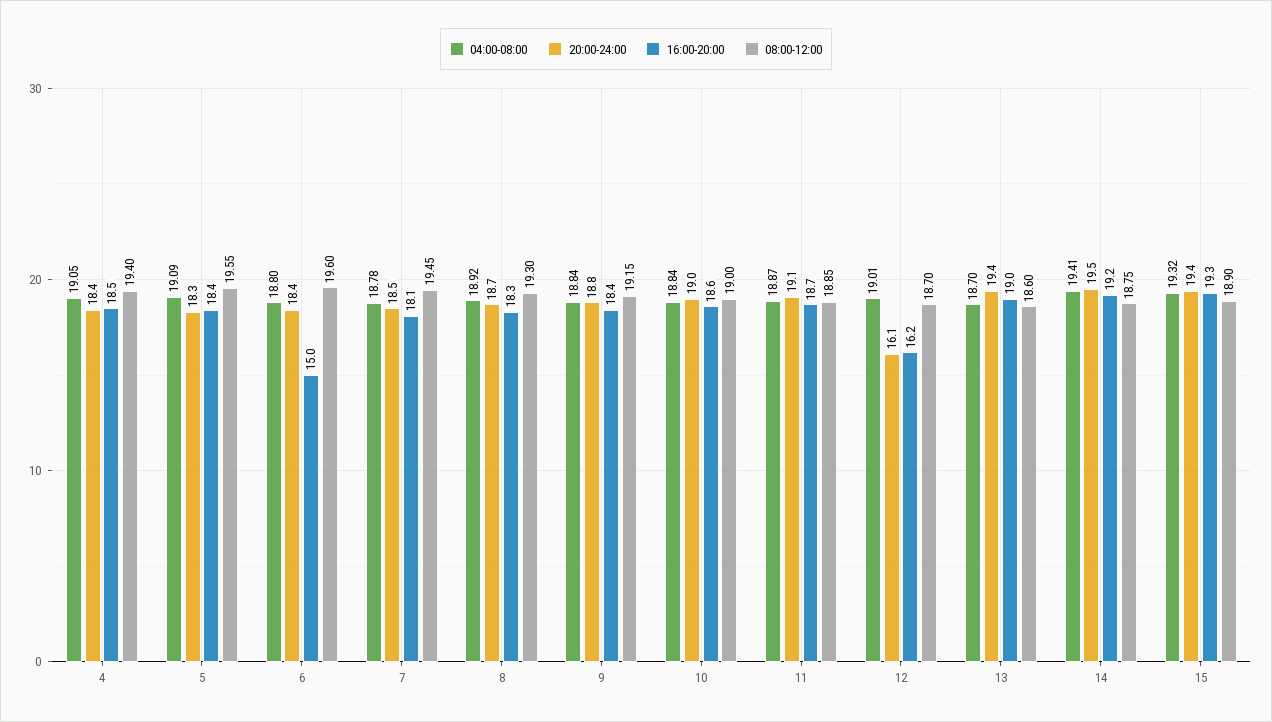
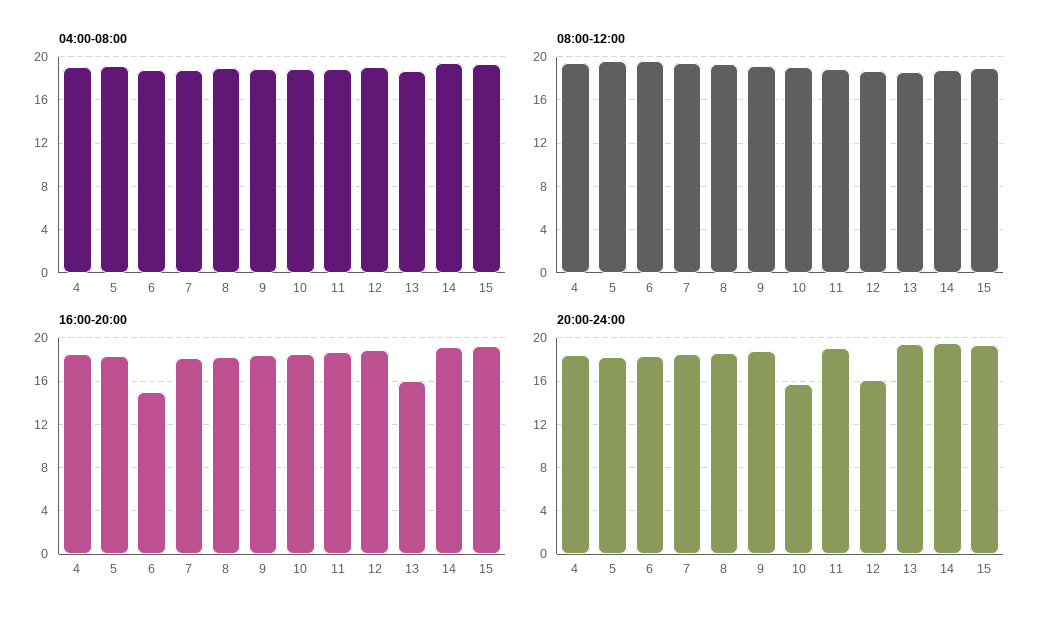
  {
    "04:00-08:00": {
      "4": 19.05,
      "5": 19.09,
      "6": 18.8,
      "7": 18.78,
      "8": 18.92,
      "9": 18.84,
      "10": 18.84,
      "11": 18.87,
      "12": 19.01,
      "13": 18.7,
      "14": 19.41,
      "15": 19.32
    },
    "20:00-24:00": {
      "4": 18.4,
      "5": 18.3,
      "6": 18.4,
      "7": 18.5,
      "8": 18.7,
      "9": 18.8,
-     "10": 19,
+     "10": 16,
      "11": 19.1,
      "12": 16.1,
      "13": 19.4,
      "14": 19.5,
      "15": 19.4
    },
    "16:00-20:00": {
      "4": 18.5,
      "5": 18.4,
      "6": 15,
      "7": 18.1,
      "8": 18.3,
      "9": 18.4,
      "10": 18.6,
      "11": 18.7,
-     "12": 16.2,
+     "12": 19,
-     "13": 19,
+     "13": 16,
      "14": 19.2,
      "15": 19.3
    },
    "08:00-12:00": {
      "4": 19.4,
      "5": 19.55,
      "6": 19.6,
      "7": 19.45,
      "8": 19.3,
      "9": 19.15,
      "10": 19,
      "11": 18.85,
      "12": 18.7,
      "13": 18.6,
      "14": 18.75,
      "15": 18.9
    }
  }

